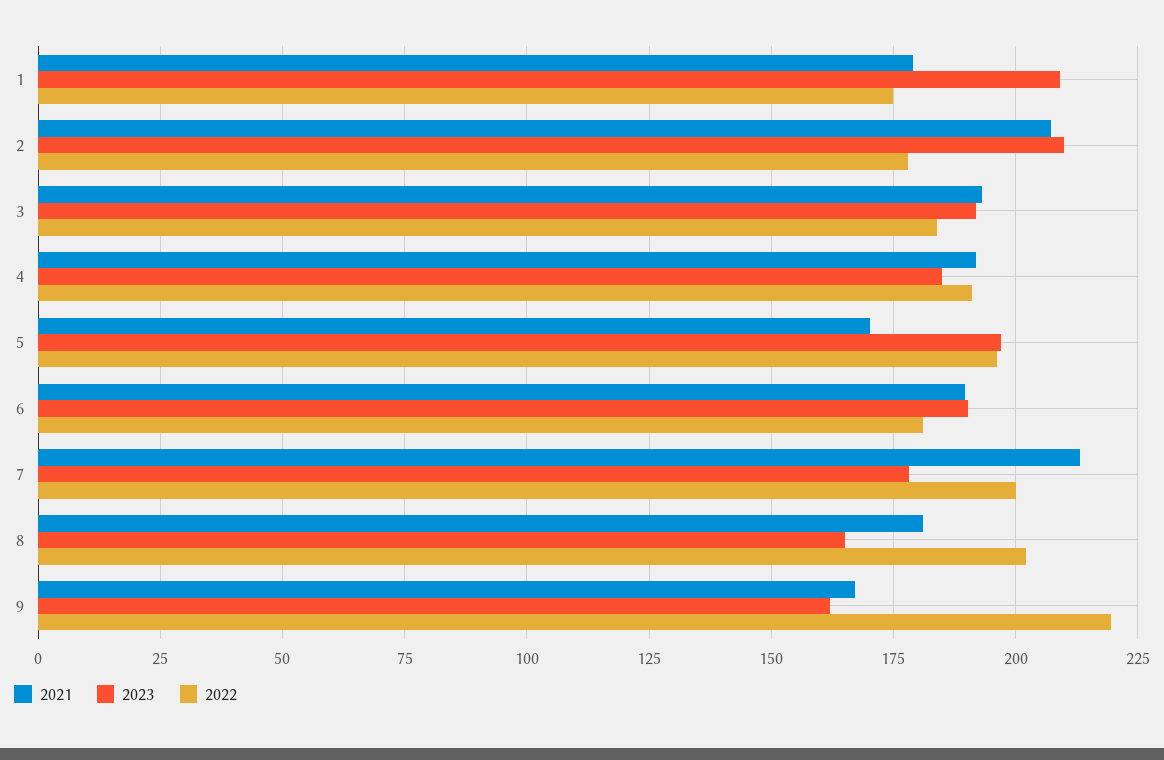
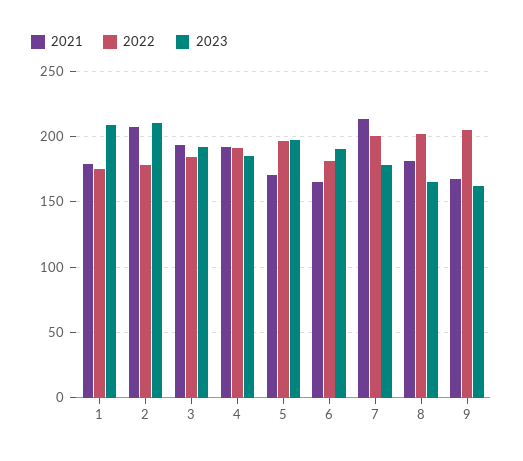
  {
    "2021": {
      "1": 180,
      "2": 207.5,
      "3": 192.5,
      "4": 192.5,
      "5": 170,
-     "6": 190,
+     "6": 165,
      "7": 212.5,
      "8": 180,
      "9": 167.5
    },
    "2023": {
      "1": 210,
      "2": 210,
      "3": 192.5,
      "4": 185,
      "5": 197.5,
      "6": 190,
      "7": 177.5,
      "8": 165,
      "9": 162.5
    },
    "2022": {
      "1": 175,
      "2": 177.5,
      "3": 185,
      "4": 190,
      "5": 195,
      "6": 180,
      "7": 200,
      "8": 202.5,
-     "9": 220
+     "9": 205
    }
  }

